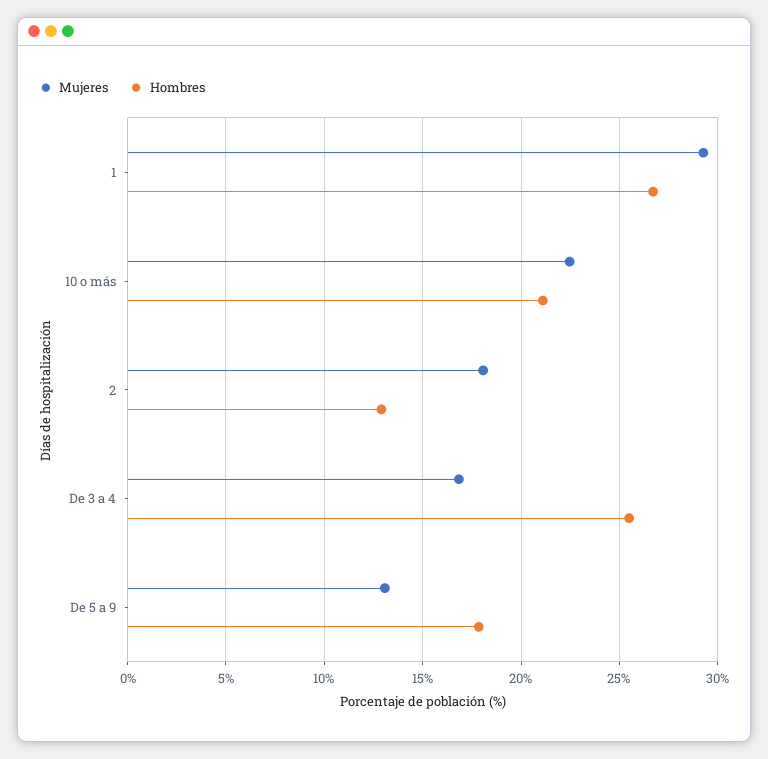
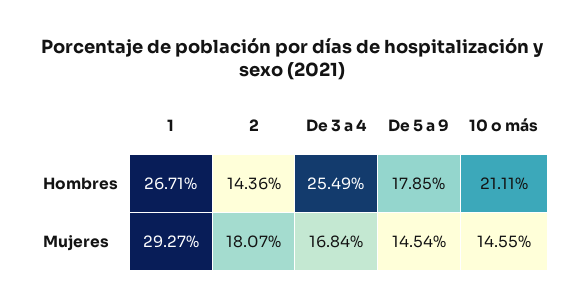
  {
    "Mujeres": {
      "1": 29.27,
-     "10 o más": 22.5,
+     "10 o más": 14.55,
      "2": 18.07,
      "De 3 a 4": 16.84,
-     "De 5 a 9": 13
+     "De 5 a 9": 14.54
    },
    "Hombres": {
      "1": 26.71,
      "10 o más": 21.11,
-     "2": 13,
+     "2": 14.36,
      "De 3 a 4": 25.49,
      "De 5 a 9": 17.85
    }
  }

